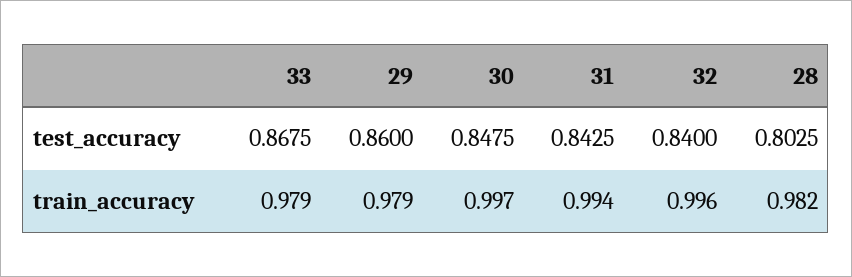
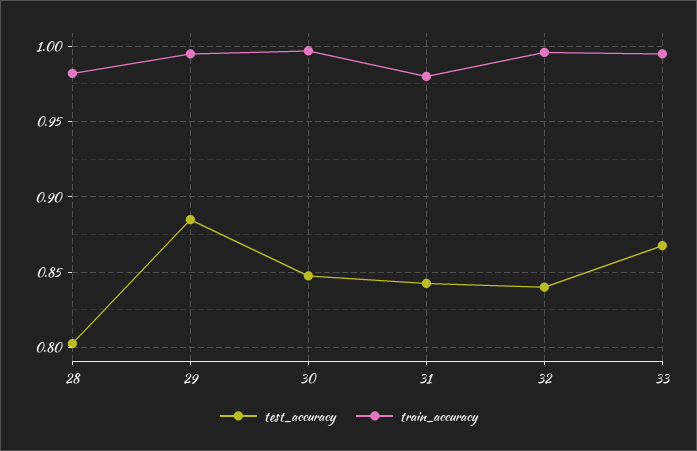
  {
    "test_accuracy": {
      "33": 0.8675,
-     "29": 0.86,
+     "29": 0.885,
      "30": 0.8475,
      "31": 0.8425,
      "32": 0.84,
      "28": 0.8025
    },
    "train_accuracy": {
-     "33": 0.979,
+     "33": 0.995,
-     "29": 0.979,
+     "29": 0.995,
      "30": 0.997,
-     "31": 0.994,
+     "31": 0.98,
      "32": 0.996,
      "28": 0.982
    }
  }

